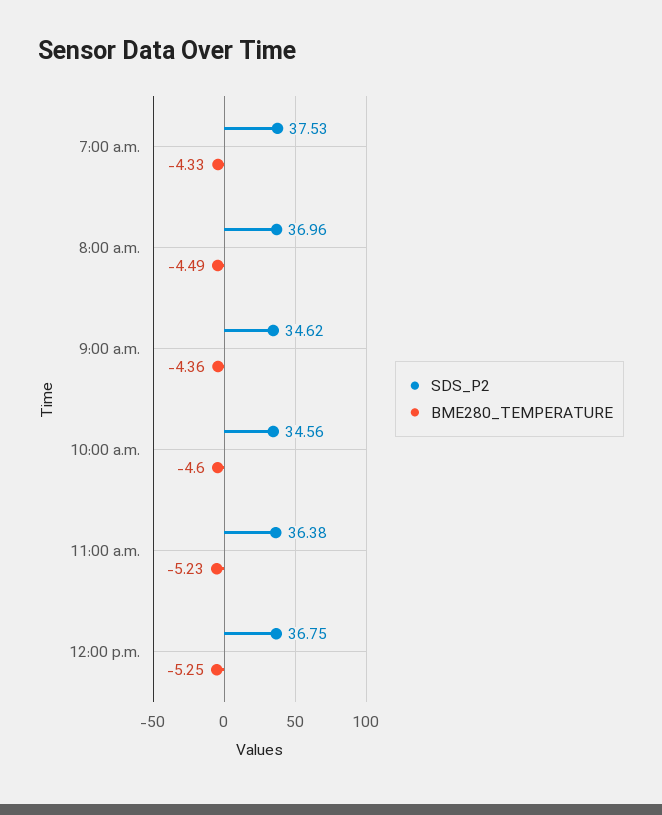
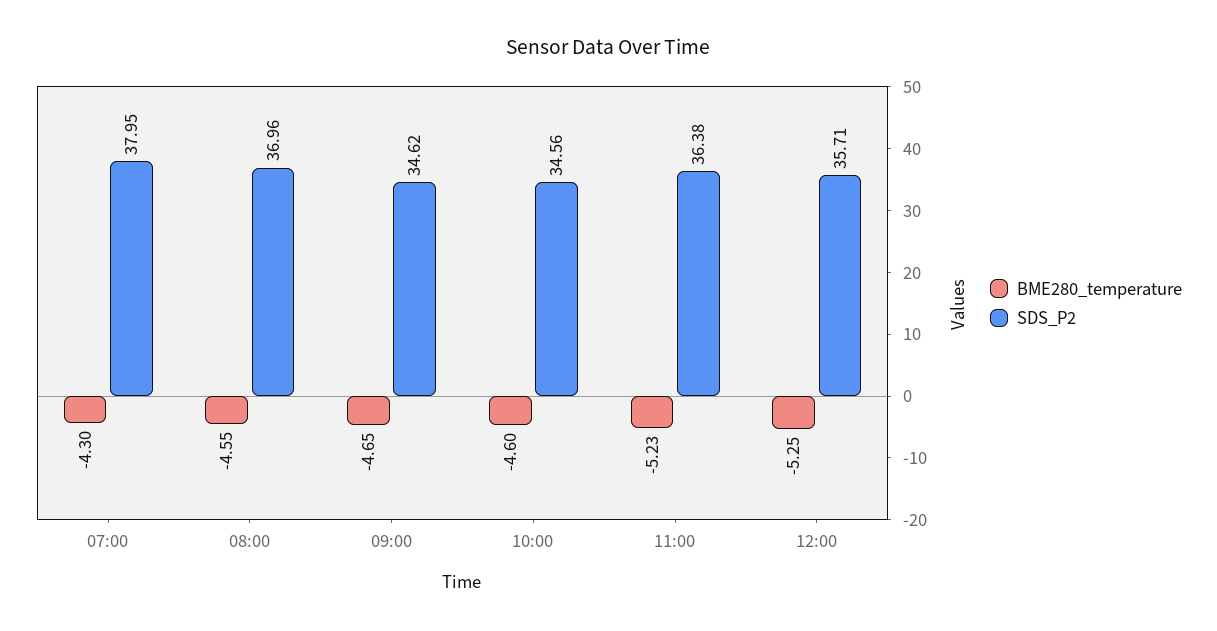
  {
    "SDS_P2": {
-     "7:00 a.m.": 37.53,
+     "7:00 a.m.": 37.95,
      "8:00 a.m.": 36.96,
      "9:00 a.m.": 34.62,
      "10:00 a.m.": 34.56,
      "11:00 a.m.": 36.38,
-     "12:00 p.m.": 36.75
+     "12:00 p.m.": 35.71
    },
    "BME280_TEMPERATURE": {
-     "7:00 a.m.": -4.33,
+     "7:00 a.m.": -4.3,
-     "8:00 a.m.": -4.49,
+     "8:00 a.m.": -4.55,
-     "9:00 a.m.": -4.36,
+     "9:00 a.m.": -4.65,
      "10:00 a.m.": -4.6,
      "11:00 a.m.": -5.23,
      "12:00 p.m.": -5.25
    }
  }

